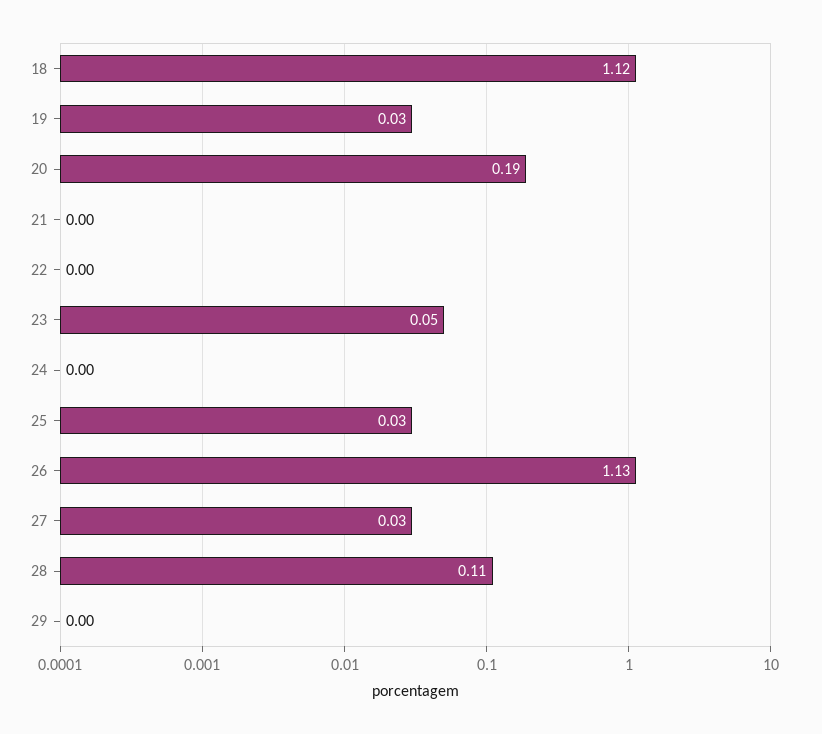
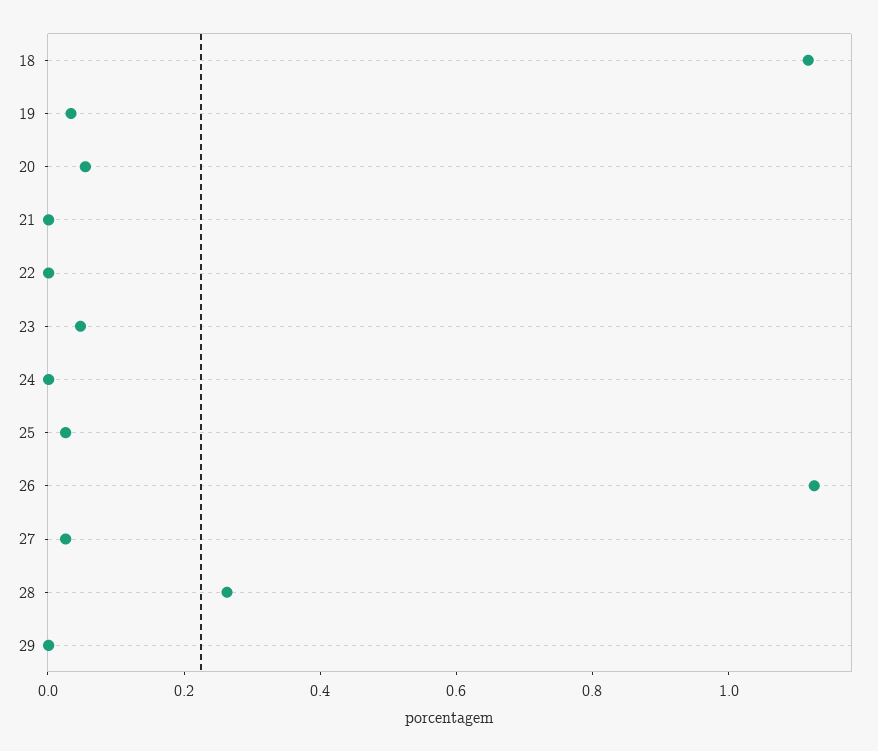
  {
    "18": 1.12,
    "19": 0.03,
-   "20": 0.19,
+   "20": 0.05,
    "21": 0,
    "22": 0,
    "23": 0.05,
    "24": 0,
    "25": 0.03,
    "26": 1.13,
    "27": 0.03,
-   "28": 0.11,
+   "28": 0.25,
    "29": 0
  }

